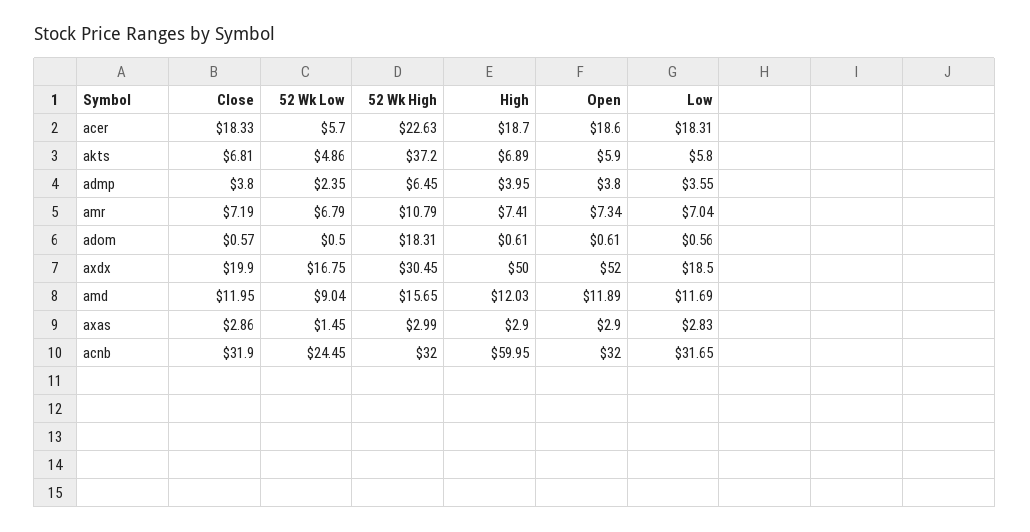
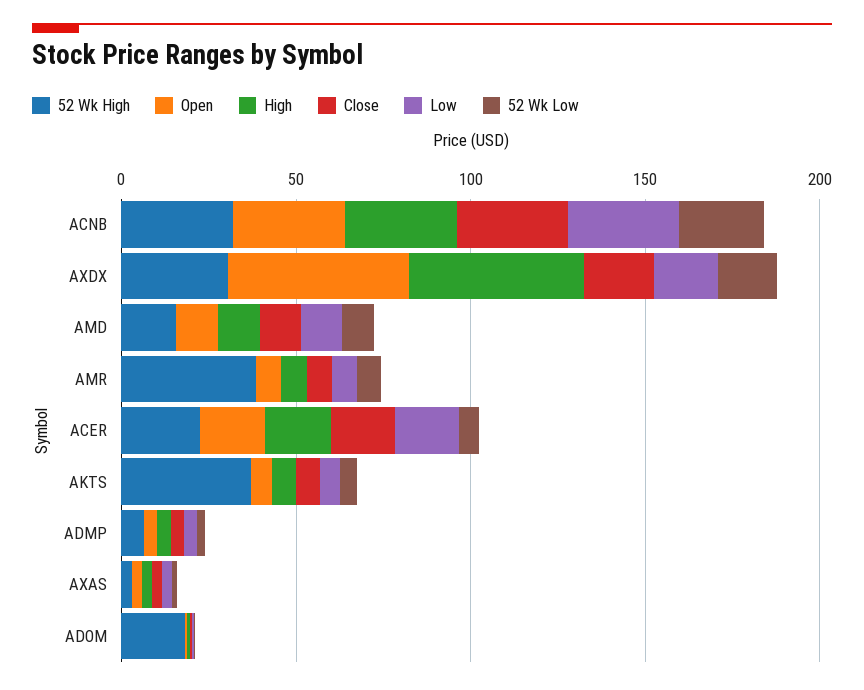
  {
    "Close": {
      "acer": 18.33,
      "akts": 6.81,
      "admp": 3.8,
      "amr": 7.19,
      "adom": 0.57,
      "axdx": 19.9,
      "amd": 11.95,
      "axas": 2.86,
      "acnb": 31.9
    },
    "52 Wk Low": {
      "acer": 5.7,
      "akts": 4.86,
      "admp": 2.35,
      "amr": 6.79,
      "adom": 0.5,
      "axdx": 16.75,
      "amd": 9.04,
      "axas": 1.45,
      "acnb": 24.45
    },
    "52 Wk High": {
      "acer": 22.63,
      "akts": 37.2,
      "admp": 6.45,
-     "amr": 10.79,
+     "amr": 40,
      "adom": 18.31,
      "axdx": 30.45,
      "amd": 15.65,
      "axas": 2.99,
      "acnb": 32
    },
    "High": {
      "acer": 18.7,
      "akts": 6.89,
      "admp": 3.95,
      "amr": 7.41,
      "adom": 0.61,
      "axdx": 50,
      "amd": 12.03,
      "axas": 2.9,
-     "acnb": 59.95
+     "acnb": 30
    },
    "Open": {
      "acer": 18.6,
      "akts": 5.9,
      "admp": 3.8,
      "amr": 7.34,
      "adom": 0.61,
      "axdx": 52,
      "amd": 11.89,
      "axas": 2.9,
      "acnb": 32
    },
    "Low": {
      "acer": 18.31,
      "akts": 5.8,
      "admp": 3.55,
      "amr": 7.04,
      "adom": 0.56,
      "axdx": 18.5,
      "amd": 11.69,
      "axas": 2.83,
      "acnb": 31.65
    }
  }

